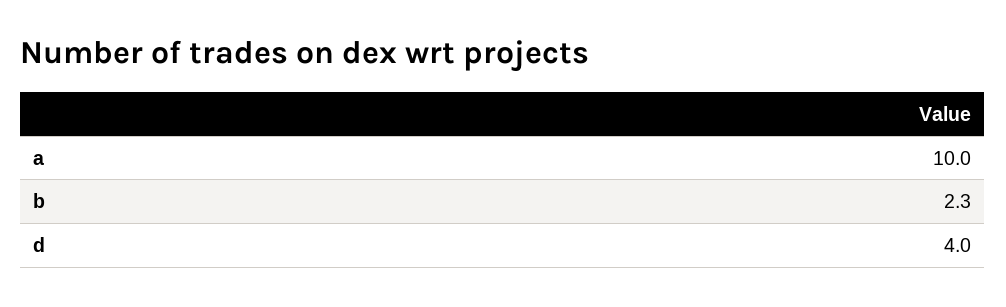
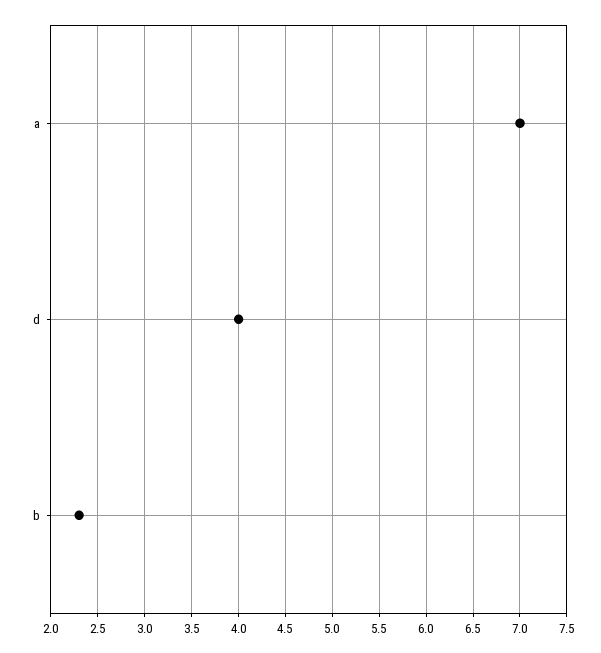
  {
-   "a": 10,
+   "a": 7,
    "b": 2.3,
    "d": 4
  }

